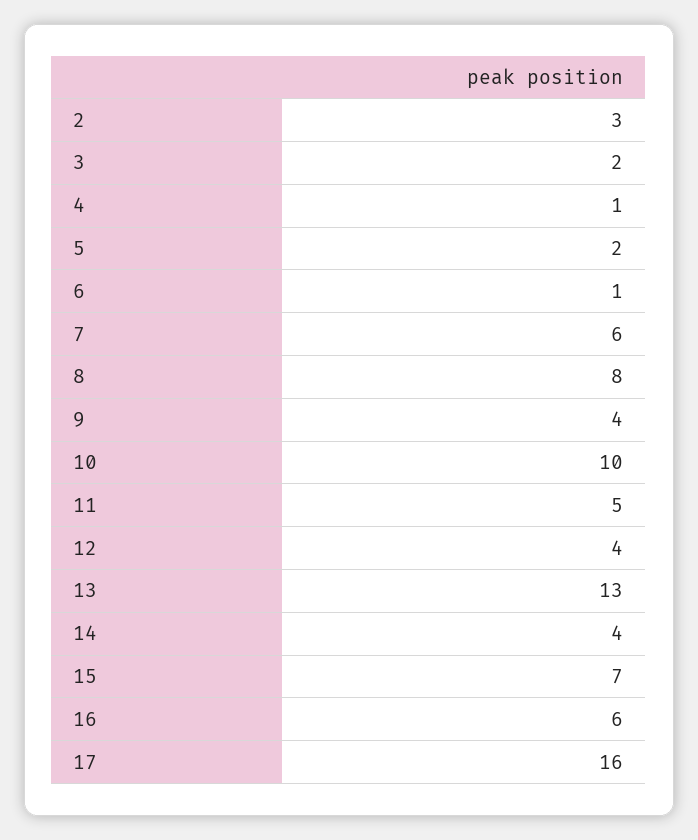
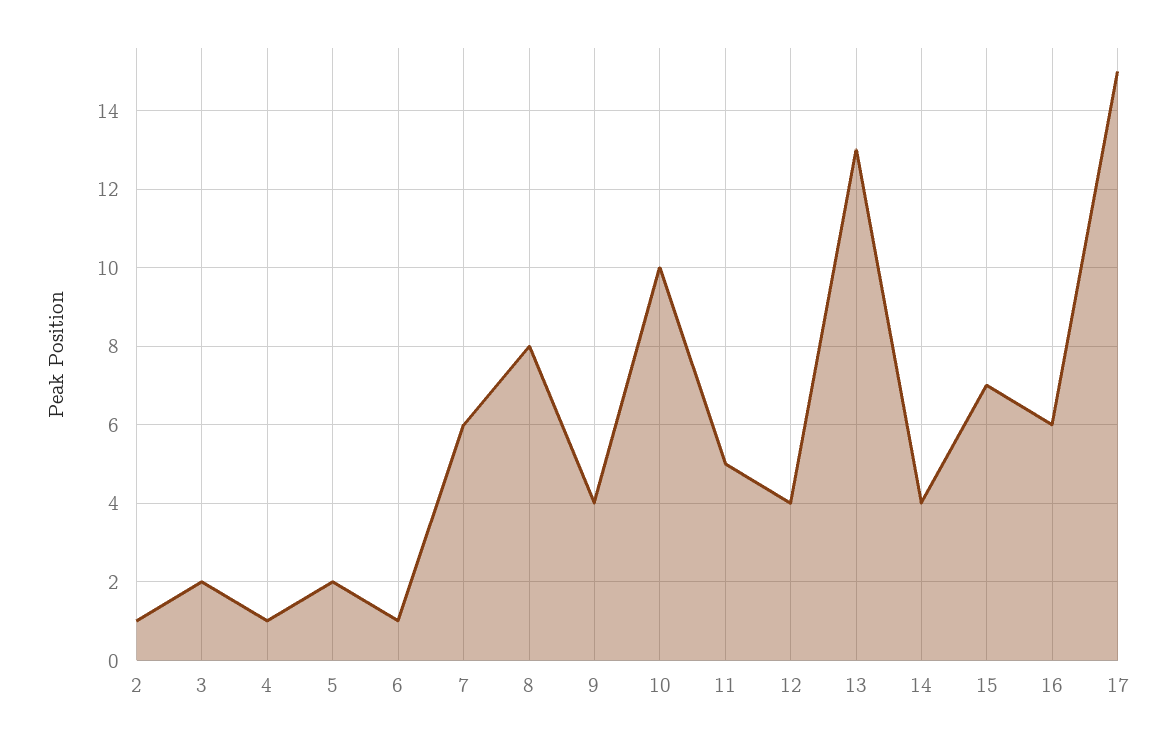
  {
-   "2": 3,
+   "2": 1,
    "3": 2,
    "4": 1,
    "5": 2,
    "6": 1,
    "7": 6,
    "8": 8,
    "9": 4,
    "10": 10,
    "11": 5,
    "12": 4,
    "13": 13,
    "14": 4,
    "15": 7,
    "16": 6,
-   "17": 16
+   "17": 15
  }

